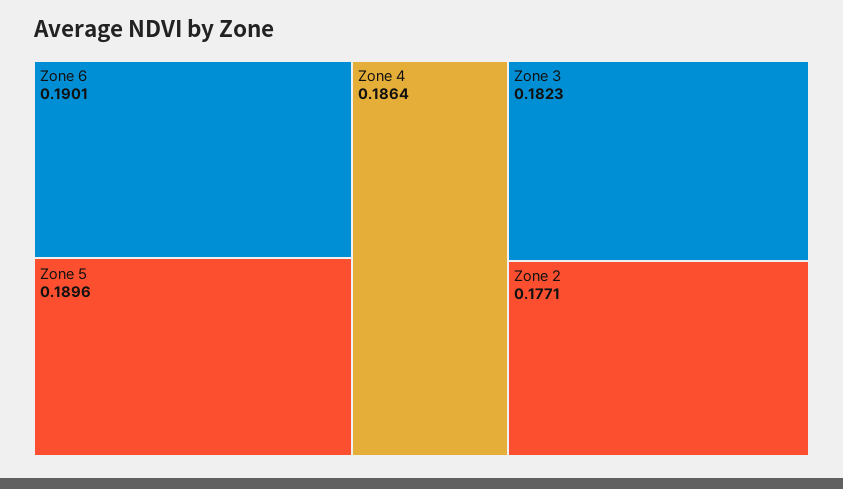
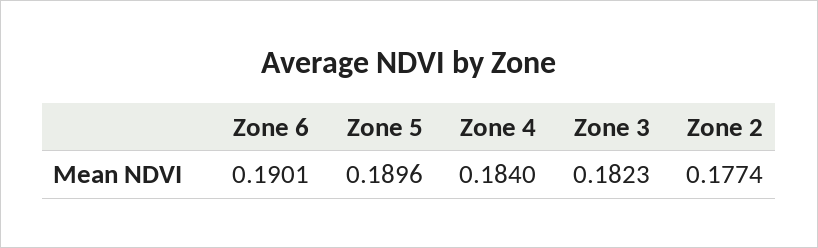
  {
    "Zone 6": 0.1901,
    "Zone 5": 0.1896,
-   "Zone 4": 0.1864,
+   "Zone 4": 0.184,
    "Zone 3": 0.1823,
-   "Zone 2": 0.1771
+   "Zone 2": 0.1774
  }

